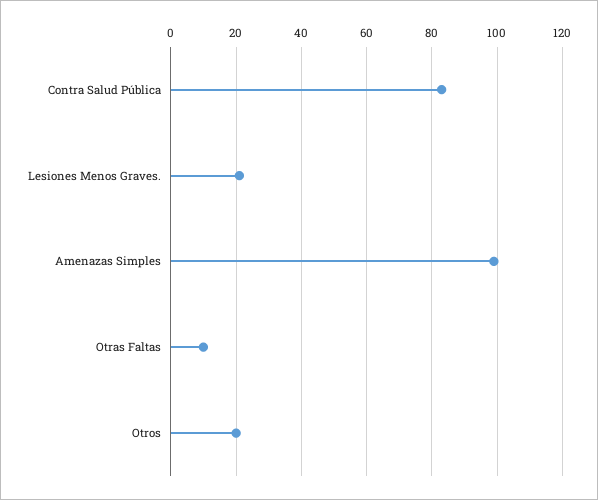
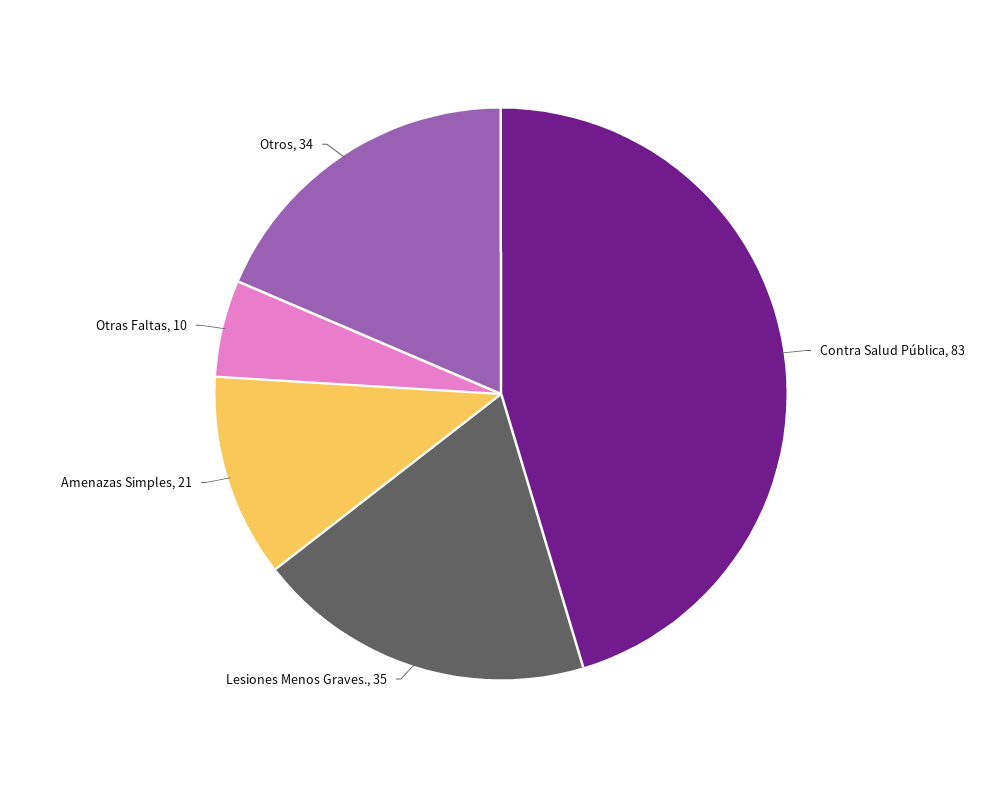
  {
    "Contra Salud Pública": 83,
-   "Lesiones Menos Graves.": 20,
+   "Lesiones Menos Graves.": 35,
-   "Amenazas Simples": 100,
+   "Amenazas Simples": 21,
    "Otras Faltas": 10,
-   "Otros": 20
+   "Otros": 34
  }

